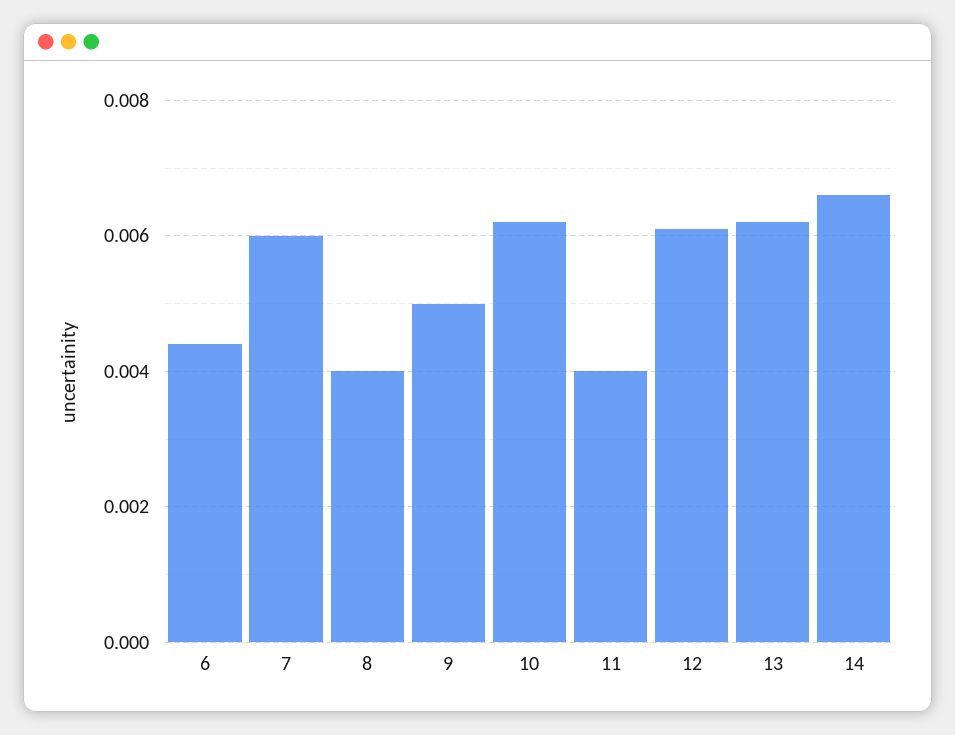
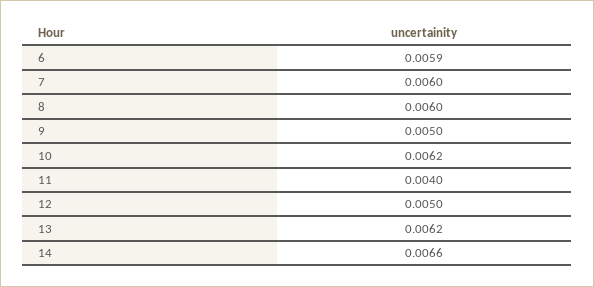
  {
-   "6": 0.0045,
+   "6": 0.0059,
    "7": 0.006,
-   "8": 0.004,
+   "8": 0.006,
    "9": 0.005,
    "10": 0.0062,
    "11": 0.004,
-   "12": 0.006,
+   "12": 0.005,
    "13": 0.0062,
    "14": 0.0066
  }

